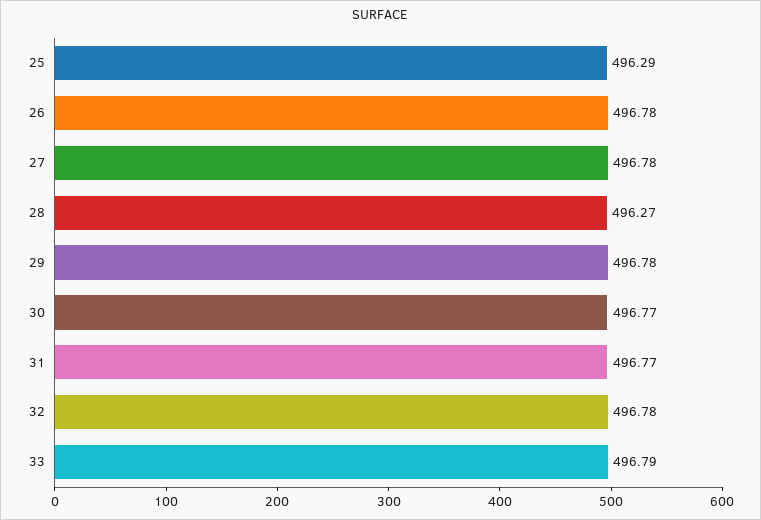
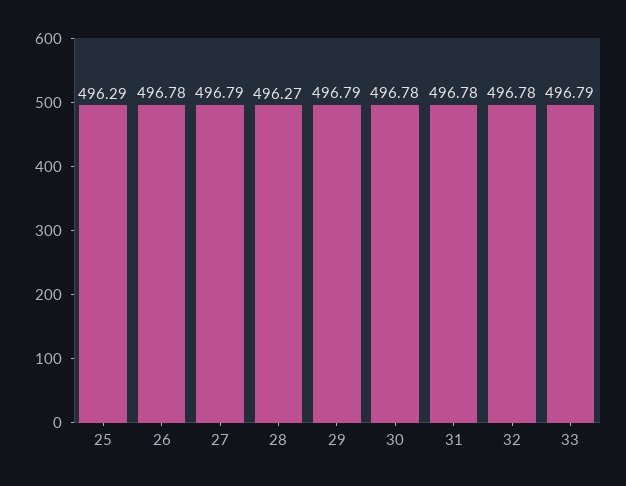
  {
    "25": 496.29,
    "26": 496.78,
-   "27": 496.78,
+   "27": 496.79,
    "28": 496.27,
-   "29": 496.78,
+   "29": 496.79,
-   "30": 496.77,
+   "30": 496.78,
-   "31": 496.77,
+   "31": 496.78,
    "32": 496.78,
    "33": 496.79
  }

